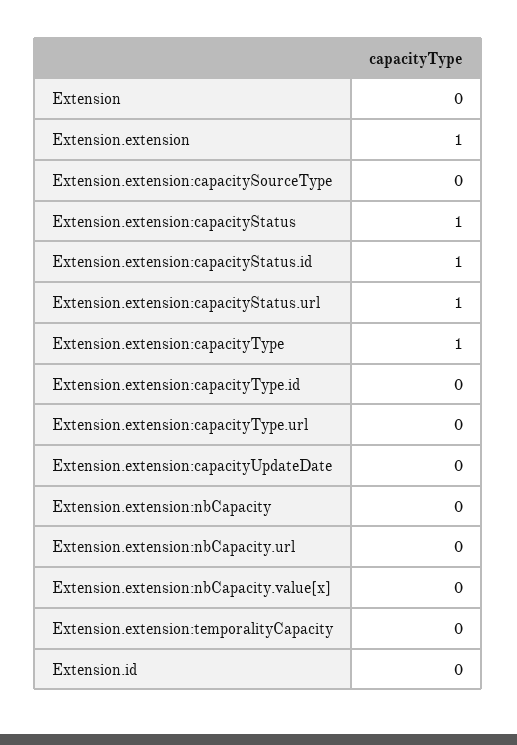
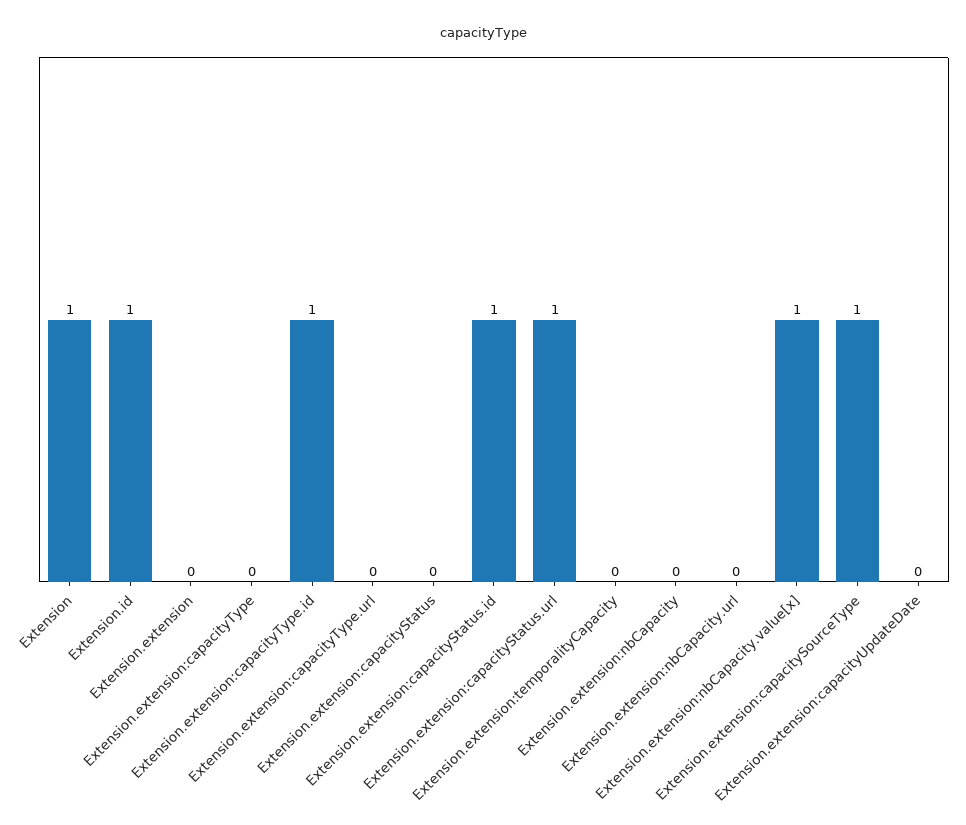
  {
-   "Extension": 0,
+   "Extension": 1,
-   "Extension.extension": 1,
+   "Extension.extension": 0,
-   "Extension.extension:capacitySourceType": 0,
+   "Extension.extension:capacitySourceType": 1,
-   "Extension.extension:capacityStatus": 1,
+   "Extension.extension:capacityStatus": 0,
    "Extension.extension:capacityStatus.id": 1,
    "Extension.extension:capacityStatus.url": 1,
-   "Extension.extension:capacityType": 1,
+   "Extension.extension:capacityType": 0,
-   "Extension.extension:capacityType.id": 0,
+   "Extension.extension:capacityType.id": 1,
    "Extension.extension:capacityType.url": 0,
    "Extension.extension:capacityUpdateDate": 0,
    "Extension.extension:nbCapacity": 0,
    "Extension.extension:nbCapacity.url": 0,
-   "Extension.extension:nbCapacity.value[x]": 0,
+   "Extension.extension:nbCapacity.value[x]": 1,
    "Extension.extension:temporalityCapacity": 0,
-   "Extension.id": 0
+   "Extension.id": 1
  }

